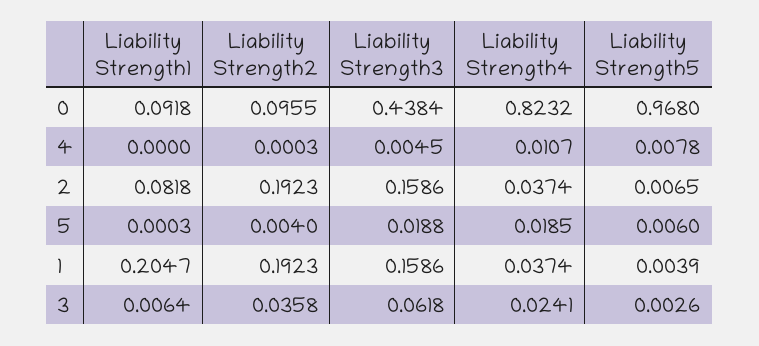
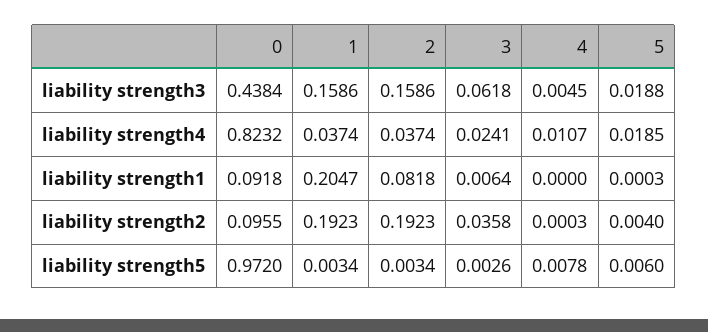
  {
    "Liability Strength1": {
      "0": 0.0918,
      "4": 0,
      "2": 0.0818,
      "5": 0.0003,
      "1": 0.2047,
      "3": 0.0064
    },
    "Liability Strength2": {
      "0": 0.0955,
      "4": 0.0003,
      "2": 0.1923,
      "5": 0.004,
      "1": 0.1923,
      "3": 0.0358
    },
    "Liability Strength3": {
      "0": 0.4384,
      "4": 0.0045,
      "2": 0.1586,
      "5": 0.0188,
      "1": 0.1586,
      "3": 0.0618
    },
    "Liability Strength4": {
      "0": 0.8232,
      "4": 0.0107,
      "2": 0.0374,
      "5": 0.0185,
      "1": 0.0374,
      "3": 0.0241
    },
    "Liability Strength5": {
-     "0": 0.968,
+     "0": 0.972,
      "4": 0.0078,
-     "2": 0.0065,
+     "2": 0.0034,
      "5": 0.006,
-     "1": 0.0039,
+     "1": 0.0034,
      "3": 0.0026
    }
  }

